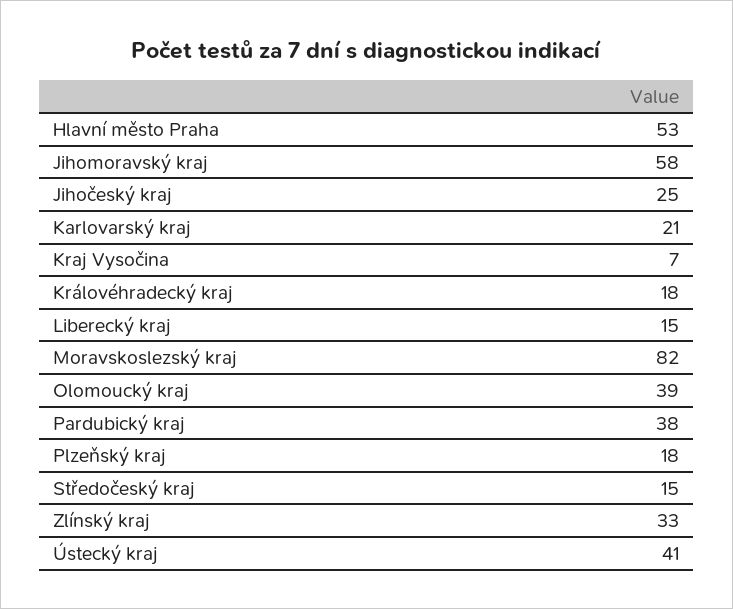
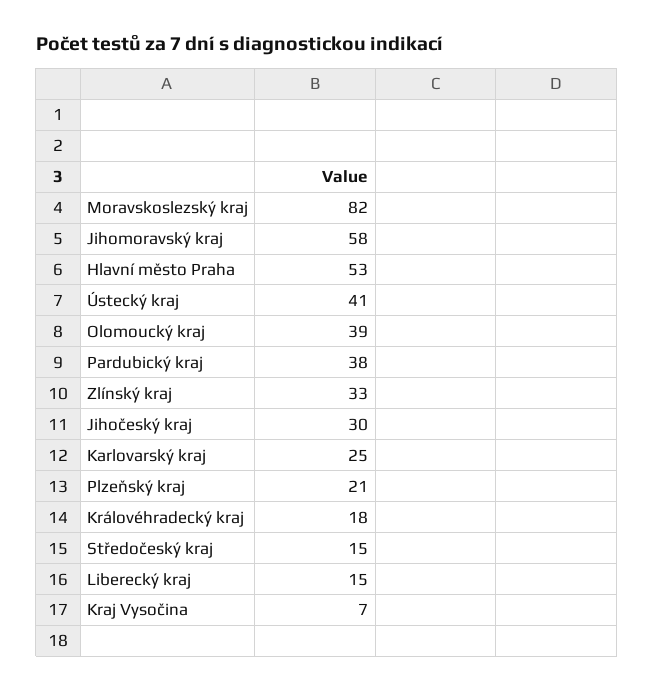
  {
    "Hlavní město Praha": 53,
    "Jihomoravský kraj": 58,
-   "Jihočeský kraj": 25,
+   "Jihočeský kraj": 30,
-   "Karlovarský kraj": 21,
+   "Karlovarský kraj": 25,
    "Kraj Vysočina": 7,
    "Královéhradecký kraj": 18,
    "Liberecký kraj": 15,
    "Moravskoslezský kraj": 82,
    "Olomoucký kraj": 39,
    "Pardubický kraj": 38,
-   "Plzeňský kraj": 18,
+   "Plzeňský kraj": 21,
    "Středočeský kraj": 15,
    "Zlínský kraj": 33,
    "Ústecký kraj": 41
  }

